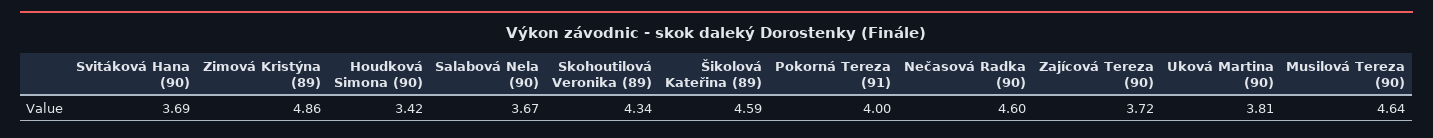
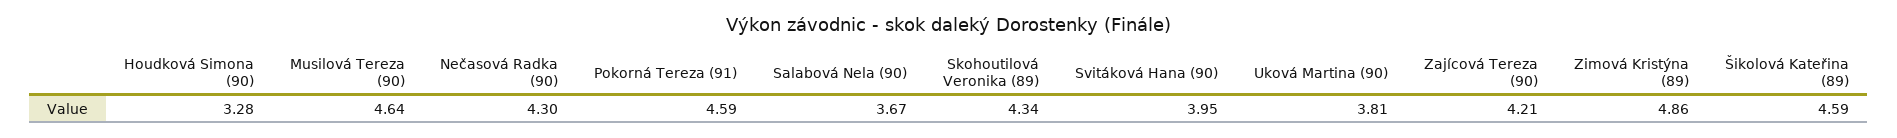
  {
-   "Svitáková Hana (90)": 3.69,
+   "Svitáková Hana (90)": 3.95,
    "Zimová Kristýna (89)": 4.86,
-   "Houdková Simona (90)": 3.42,
+   "Houdková Simona (90)": 3.28,
    "Salabová Nela (90)": 3.67,
    "Skohoutilová Veronika (89)": 4.34,
    "Šikolová Kateřina (89)": 4.59,
-   "Pokorná Tereza (91)": 4,
+   "Pokorná Tereza (91)": 4.59,
-   "Nečasová Radka (90)": 4.6,
+   "Nečasová Radka (90)": 4.3,
-   "Zajícová Tereza (90)": 3.72,
+   "Zajícová Tereza (90)": 4.21,
    "Uková Martina (90)": 3.81,
    "Musilová Tereza (90)": 4.64
  }

